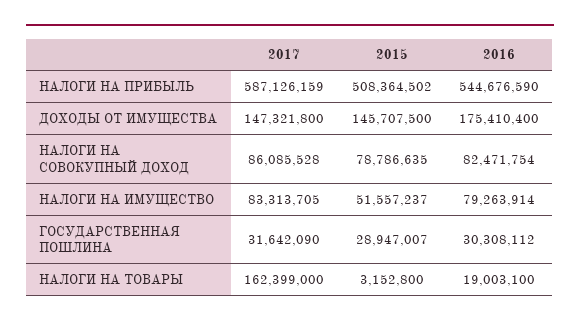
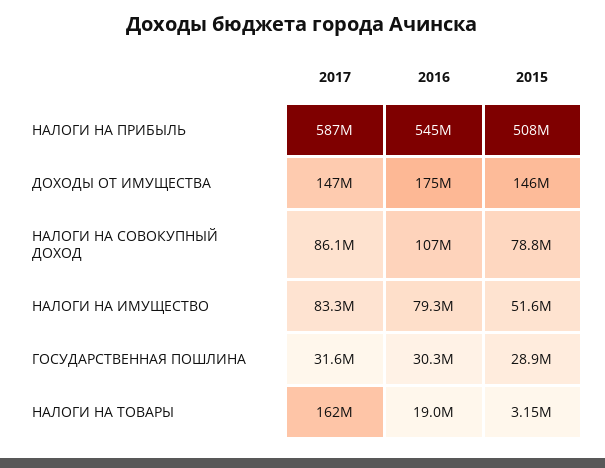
  {
    "2017": {
      "НАЛОГИ НА ПРИБЫЛЬ": 587126159,
      "ДОХОДЫ ОТ ИМУЩЕСТВА": 147321800,
      "НАЛОГИ НА СОВОКУПНЫЙ ДОХОД": 86085528,
      "НАЛОГИ НА ИМУЩЕСТВО": 83313705,
      "ГОСУДАРСТВЕННАЯ ПОШЛИНА": 31642090,
      "НАЛОГИ НА ТОВАРЫ": 162399000
    },
    "2015": {
      "НАЛОГИ НА ПРИБЫЛЬ": 508364502,
      "ДОХОДЫ ОТ ИМУЩЕСТВА": 145707500,
      "НАЛОГИ НА СОВОКУПНЫЙ ДОХОД": 78786635,
      "НАЛОГИ НА ИМУЩЕСТВО": 51557237,
      "ГОСУДАРСТВЕННАЯ ПОШЛИНА": 28947007,
      "НАЛОГИ НА ТОВАРЫ": 3152800
    },
    "2016": {
      "НАЛОГИ НА ПРИБЫЛЬ": 544676590,
      "ДОХОДЫ ОТ ИМУЩЕСТВА": 175410400,
-     "НАЛОГИ НА СОВОКУПНЫЙ ДОХОД": 82471754,
+     "НАЛОГИ НА СОВОКУПНЫЙ ДОХОД": 107000000,
      "НАЛОГИ НА ИМУЩЕСТВО": 79263914,
      "ГОСУДАРСТВЕННАЯ ПОШЛИНА": 30308112,
      "НАЛОГИ НА ТОВАРЫ": 19003100
    }
  }

